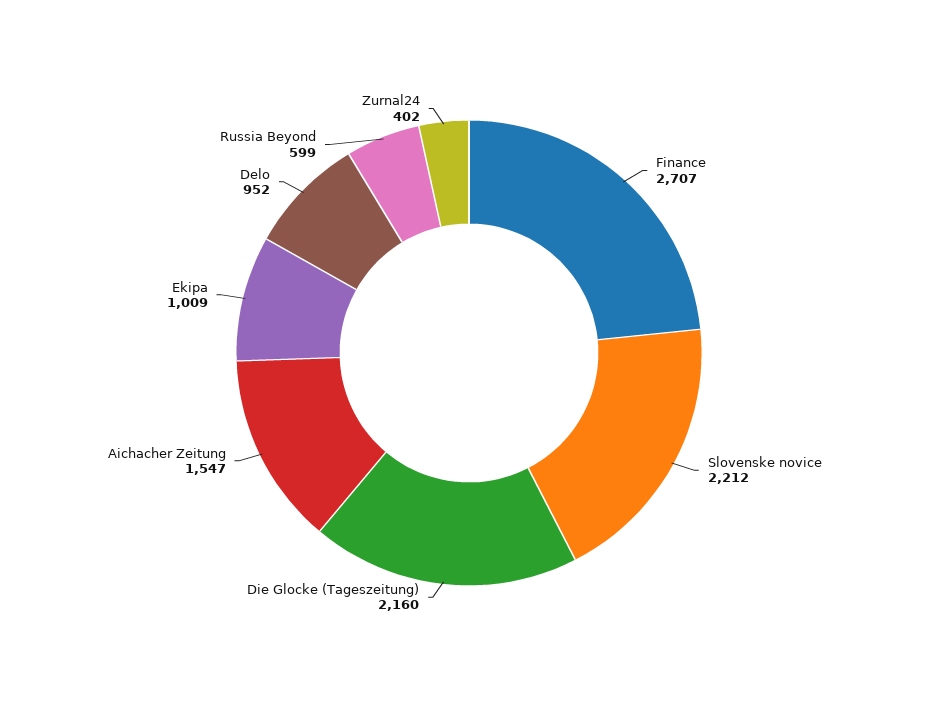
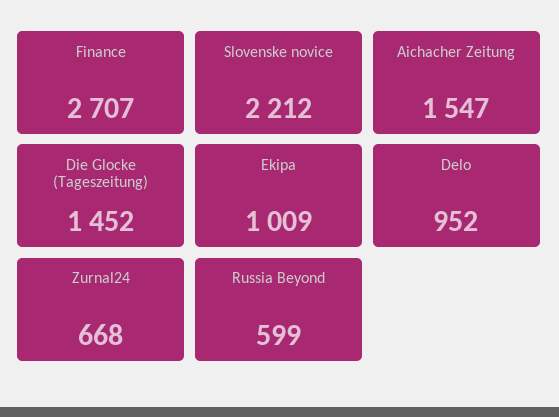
  {
    "Finance": 2707,
    "Slovenske novice": 2212,
-   "Die Glocke (Tageszeitung)": 2160,
+   "Die Glocke (Tageszeitung)": 1452,
    "Aichacher Zeitung": 1547,
    "Ekipa": 1009,
    "Delo": 952,
    "Russia Beyond": 599,
-   "Zurnal24": 402
+   "Zurnal24": 668
  }

